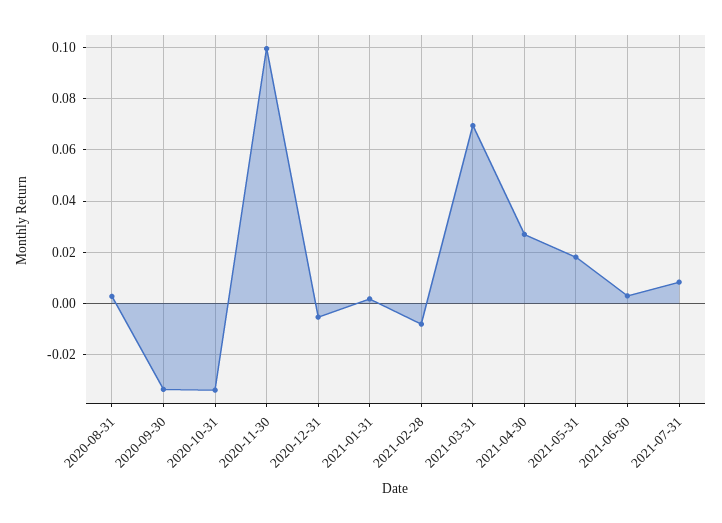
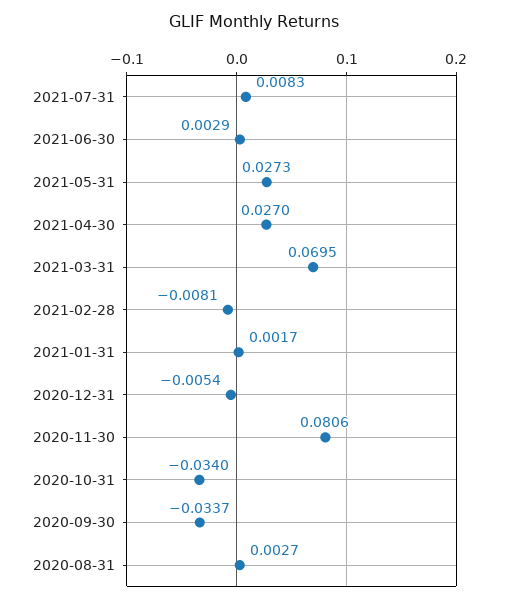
  {
    "2020-08-31": 0.0027,
    "2020-09-30": -0.0337,
    "2020-10-31": -0.034,
-   "2020-11-30": 0.1,
+   "2020-11-30": 0.0806,
    "2020-12-31": -0.0054,
    "2021-01-31": 0.0017,
    "2021-02-28": -0.0081,
    "2021-03-31": 0.0695,
    "2021-04-30": 0.027,
-   "2021-05-31": 0.0175,
+   "2021-05-31": 0.0273,
    "2021-06-30": 0.0029,
    "2021-07-31": 0.0083
  }

